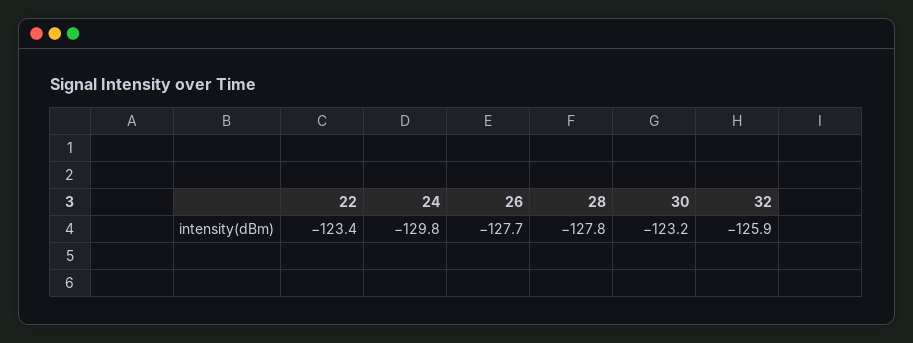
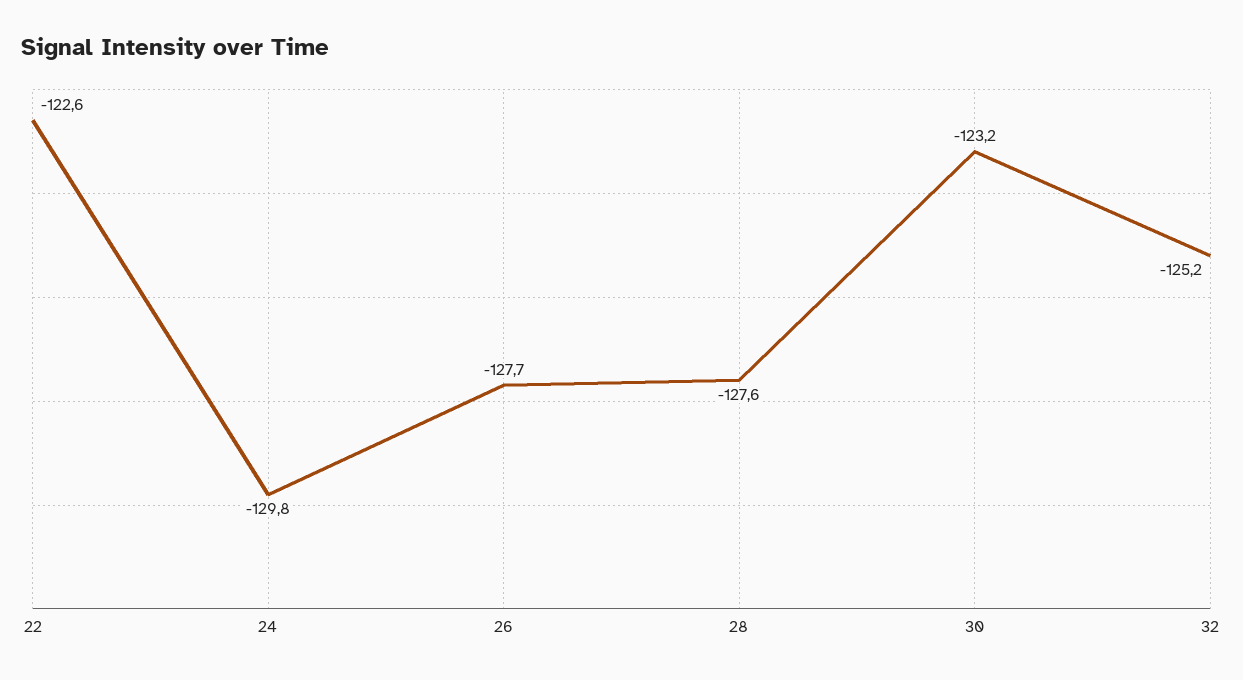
  {
-   "22": -123.4,
+   "22": -122.6,
    "24": -129.8,
    "26": -127.7,
-   "28": -127.8,
+   "28": -127.6,
    "30": -123.2,
-   "32": -125.9
+   "32": -125.2
  }

